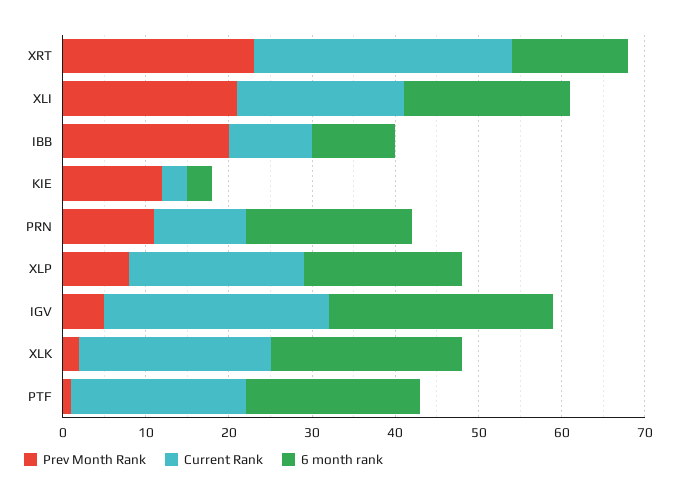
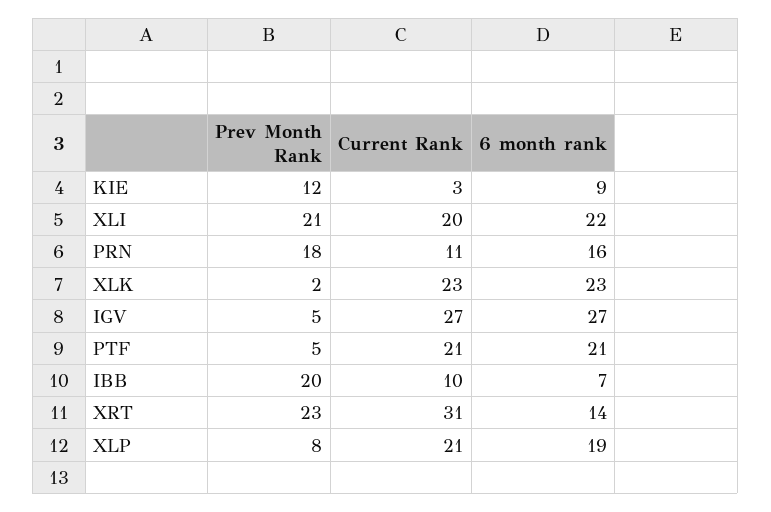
  {
    "Prev Month Rank": {
      "XRT": 23,
      "XLI": 21,
      "IBB": 20,
      "KIE": 12,
-     "PRN": 11,
+     "PRN": 18,
      "XLP": 8,
      "IGV": 5,
      "XLK": 2,
-     "PTF": 1
+     "PTF": 5
    },
    "Current Rank": {
      "XRT": 31,
      "XLI": 20,
      "IBB": 10,
      "KIE": 3,
      "PRN": 11,
      "XLP": 21,
      "IGV": 27,
      "XLK": 23,
      "PTF": 21
    },
    "6 month rank": {
      "XRT": 14,
-     "XLI": 20,
+     "XLI": 22,
-     "IBB": 10,
+     "IBB": 7,
-     "KIE": 3,
+     "KIE": 9,
-     "PRN": 20,
+     "PRN": 16,
      "XLP": 19,
      "IGV": 27,
      "XLK": 23,
      "PTF": 21
    }
  }

